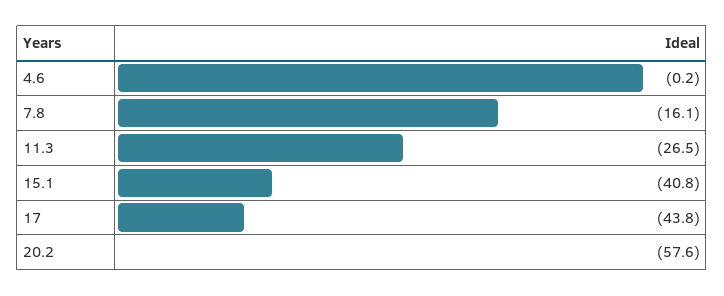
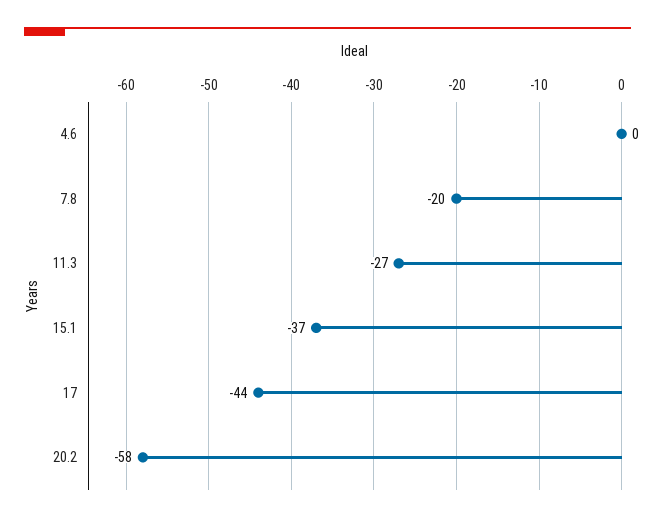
  {
    "4.6": -0.2,
-   "7.8": -16.1,
+   "7.8": -20,
    "11.3": -26.5,
-   "15.1": -40.8,
+   "15.1": -37,
    "17": -43.8,
    "20.2": -57.6
  }

